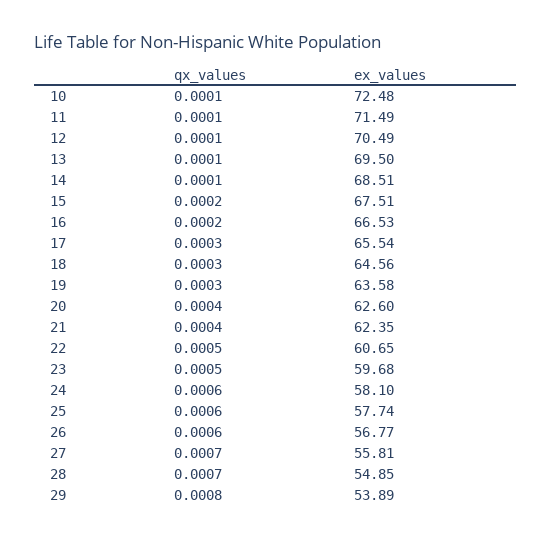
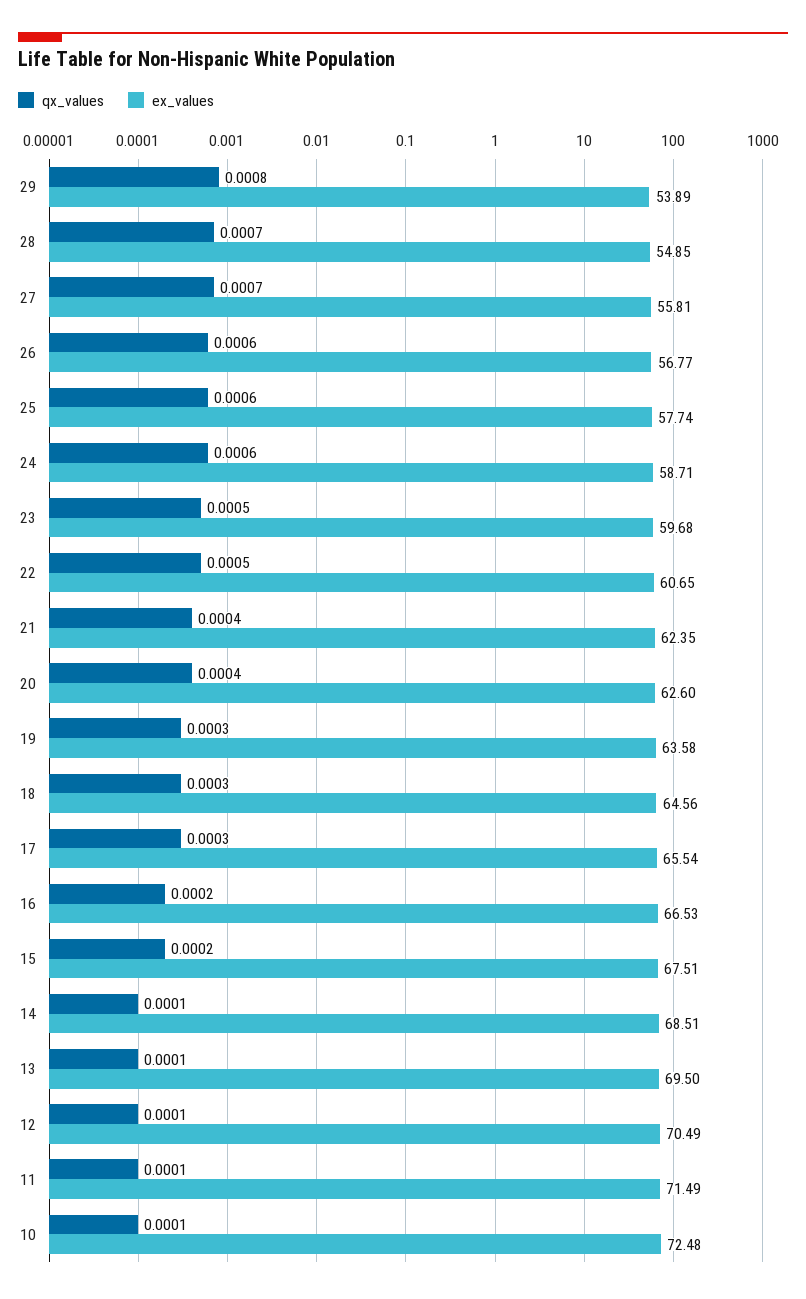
  {
    "qx_values": {
      "10": 0.0001,
      "11": 0.0001,
      "12": 0.0001,
      "13": 0.0001,
      "14": 0.0001,
      "15": 0.0002,
      "16": 0.0002,
      "17": 0.0003,
      "18": 0.0003,
      "19": 0.0003,
      "20": 0.0004,
      "21": 0.0004,
      "22": 0.0005,
      "23": 0.0005,
      "24": 0.0006,
      "25": 0.0006,
      "26": 0.0006,
      "27": 0.0007,
      "28": 0.0007,
      "29": 0.0008
    },
    "ex_values": {
      "10": 72.48,
      "11": 71.49,
      "12": 70.49,
      "13": 69.5,
      "14": 68.51,
      "15": 67.51,
      "16": 66.53,
      "17": 65.54,
      "18": 64.56,
      "19": 63.58,
      "20": 62.6,
      "21": 62.35,
      "22": 60.65,
      "23": 59.68,
-     "24": 58.1,
+     "24": 58.71,
      "25": 57.74,
      "26": 56.77,
      "27": 55.81,
      "28": 54.85,
      "29": 53.89
    }
  }

